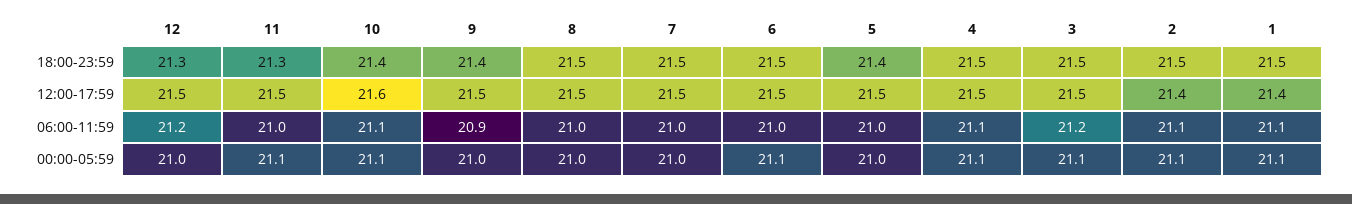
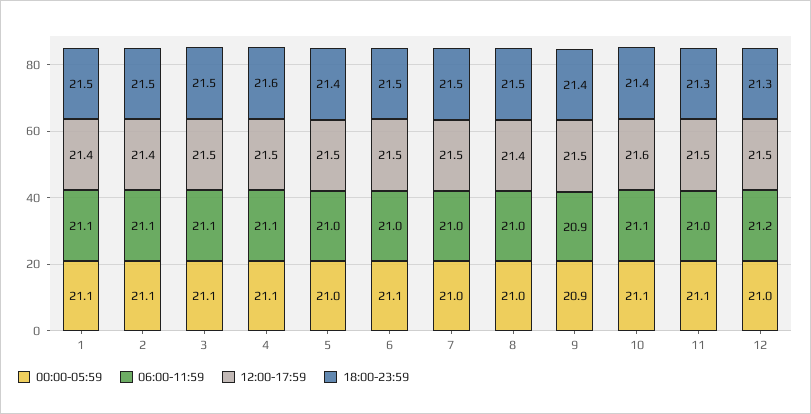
  {
    "18:00-23:59": {
      "12": 21.3,
      "11": 21.3,
      "10": 21.4,
      "9": 21.4,
      "8": 21.5,
      "7": 21.5,
      "6": 21.5,
      "5": 21.4,
-     "4": 21.5,
+     "4": 21.6,
      "3": 21.5,
      "2": 21.5,
      "1": 21.5
    },
    "12:00-17:59": {
      "12": 21.5,
      "11": 21.5,
      "10": 21.6,
      "9": 21.5,
-     "8": 21.5,
+     "8": 21.4,
      "7": 21.5,
      "6": 21.5,
      "5": 21.5,
      "4": 21.5,
      "3": 21.5,
      "2": 21.4,
      "1": 21.4
    },
    "06:00-11:59": {
      "12": 21.2,
      "11": 21,
      "10": 21.1,
      "9": 20.9,
      "8": 21,
      "7": 21,
      "6": 21,
      "5": 21,
      "4": 21.1,
-     "3": 21.2,
+     "3": 21.1,
      "2": 21.1,
      "1": 21.1
    },
    "00:00-05:59": {
      "12": 21,
      "11": 21.1,
      "10": 21.1,
-     "9": 21,
+     "9": 20.9,
      "8": 21,
      "7": 21,
      "6": 21.1,
      "5": 21,
      "4": 21.1,
      "3": 21.1,
      "2": 21.1,
      "1": 21.1
    }
  }

